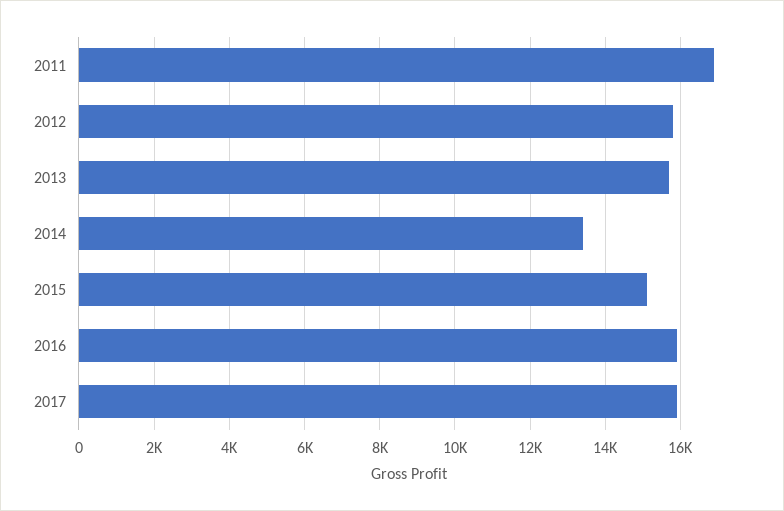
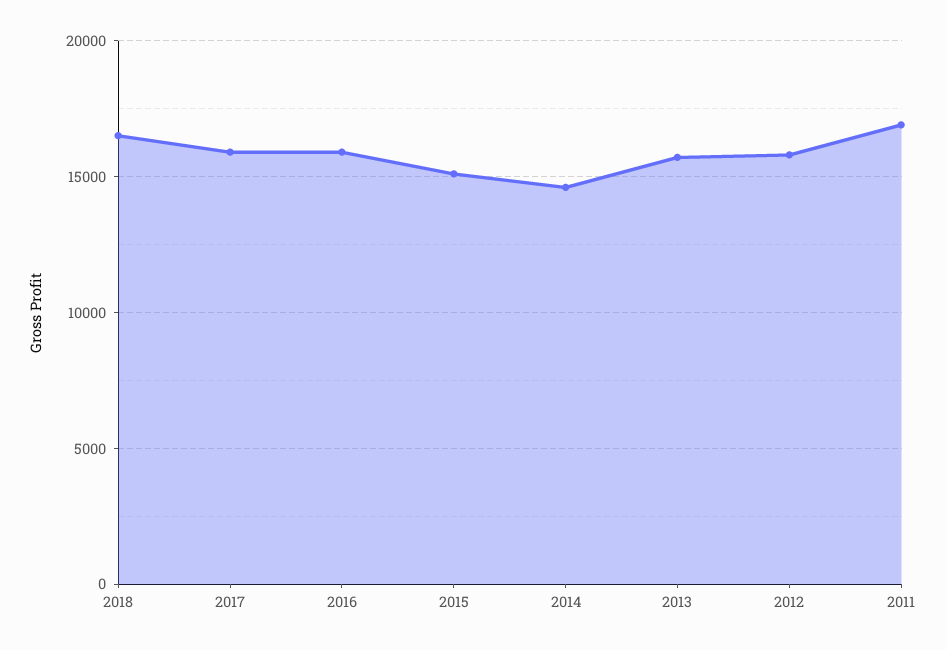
  {
    "2011": 17000,
    "2012": 15800,
    "2013": 15800,
-   "2014": 13400,
+   "2014": 14500,
    "2015": 15200,
    "2016": 16000,
-   "2017": 16000
+   "2017": 16000,
+   "2018": 16500
  }

